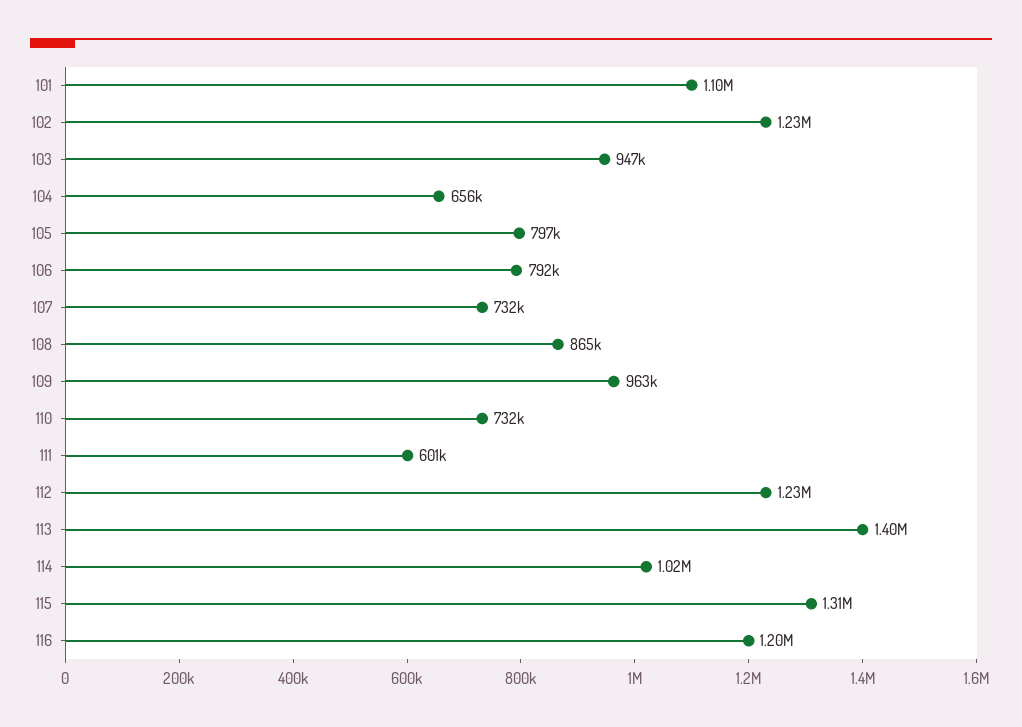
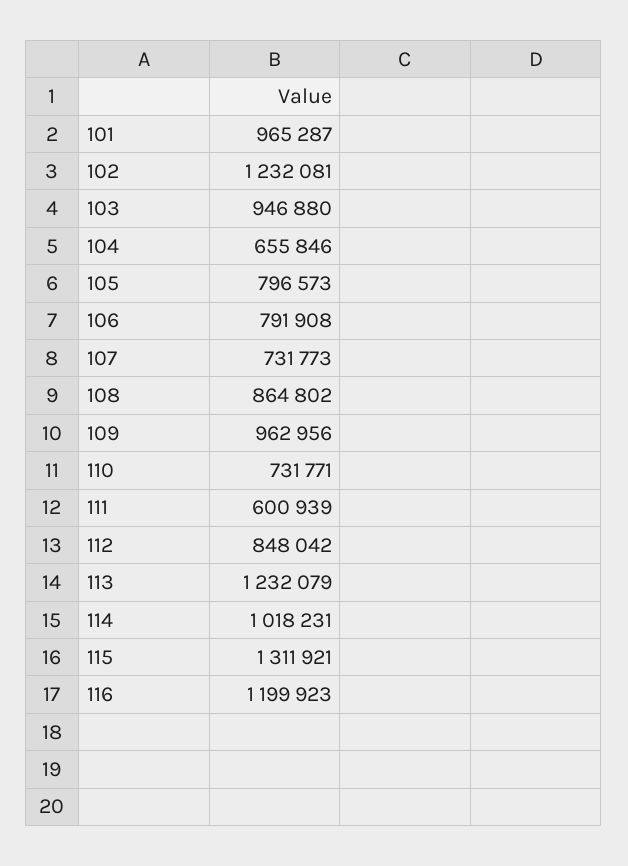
  {
-   "101": 1100000,
+   "101": 965287,
    "102": 1232081,
    "103": 946880,
    "104": 655846,
    "105": 796573,
    "106": 791908,
    "107": 731773,
    "108": 864802,
    "109": 962956,
    "110": 731771,
    "111": 600939,
-   "112": 1230000,
+   "112": 848042,
-   "113": 1400000,
+   "113": 1232079,
    "114": 1018231,
    "115": 1311921,
    "116": 1199923
  }

